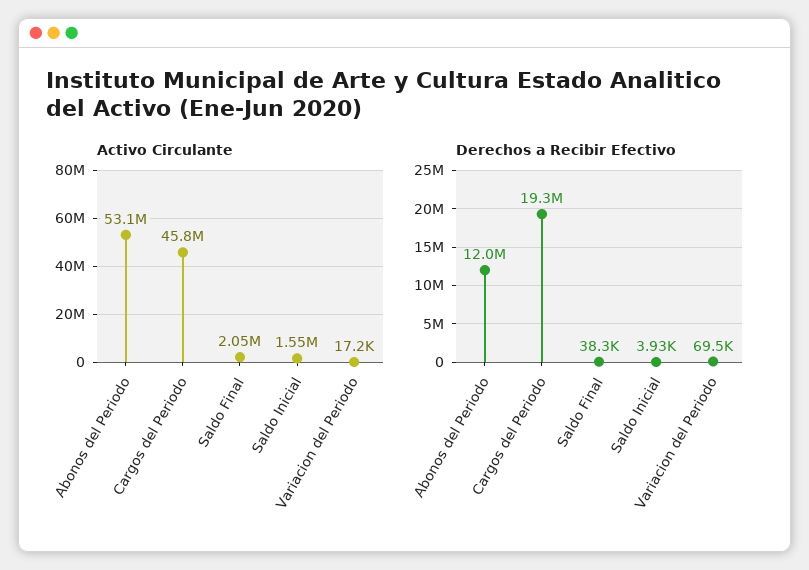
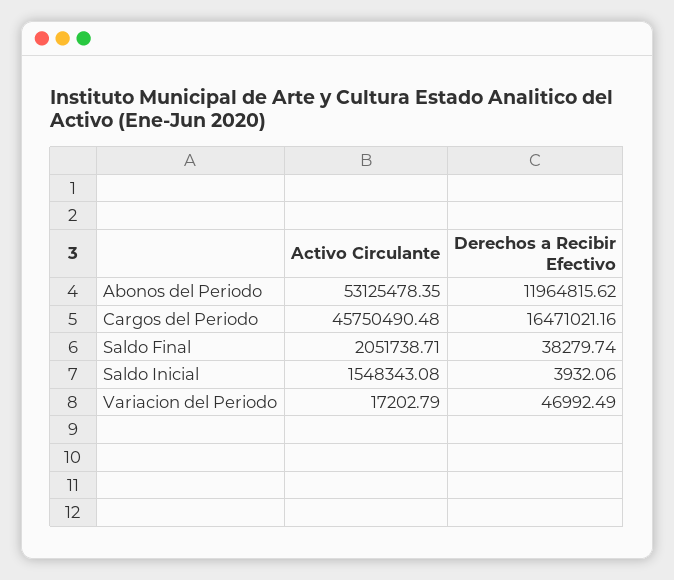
  {
    "Activo Circulante": {
      "Abonos del Periodo": 53125478.35,
      "Cargos del Periodo": 45750490.48,
      "Saldo Final": 2051738.71,
      "Saldo Inicial": 1548343.08,
      "Variacion del Periodo": 17202.79
    },
    "Derechos a Recibir Efectivo": {
      "Abonos del Periodo": 11964815.62,
-     "Cargos del Periodo": 19300000,
+     "Cargos del Periodo": 16471021.16,
      "Saldo Final": 38279.74,
      "Saldo Inicial": 3932.06,
-     "Variacion del Periodo": 69500
+     "Variacion del Periodo": 46992.49
    }
  }

